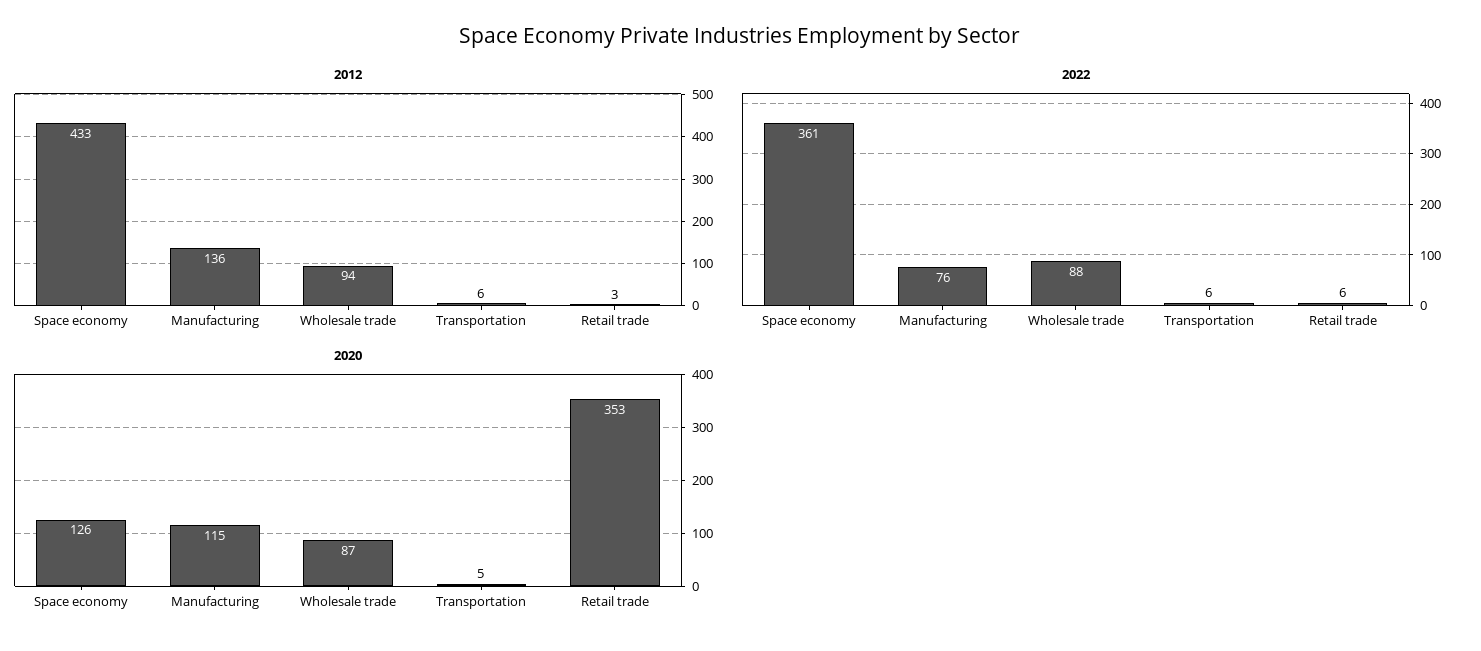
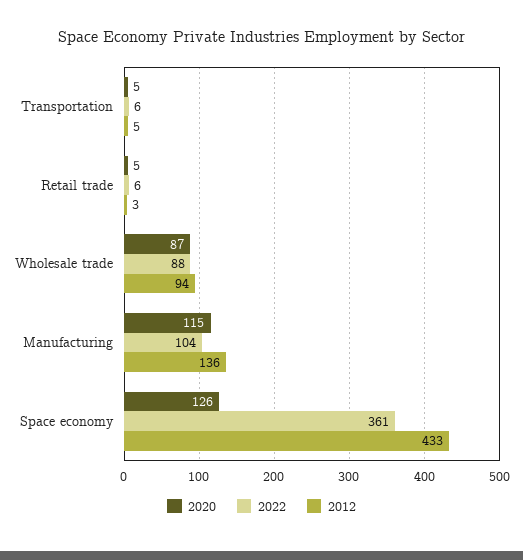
  {
    "2012": {
      "Space economy": 433,
      "Manufacturing": 136,
      "Wholesale trade": 94,
-     "Transportation": 6,
+     "Transportation": 5,
      "Retail trade": 3
    },
    "2022": {
      "Space economy": 361,
-     "Manufacturing": 76,
+     "Manufacturing": 104,
      "Wholesale trade": 88,
      "Transportation": 6,
      "Retail trade": 6
    },
    "2020": {
      "Space economy": 126,
      "Manufacturing": 115,
      "Wholesale trade": 87,
      "Transportation": 5,
-     "Retail trade": 353
+     "Retail trade": 5
    }
  }

